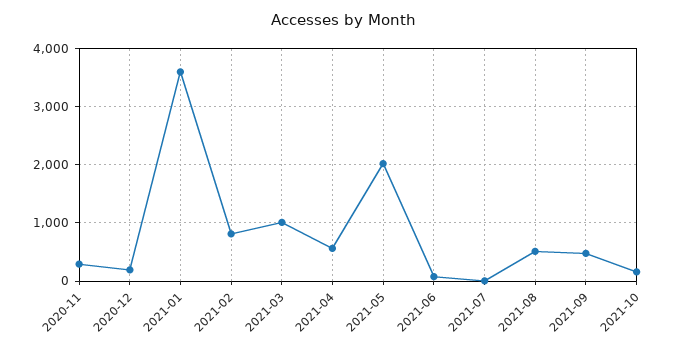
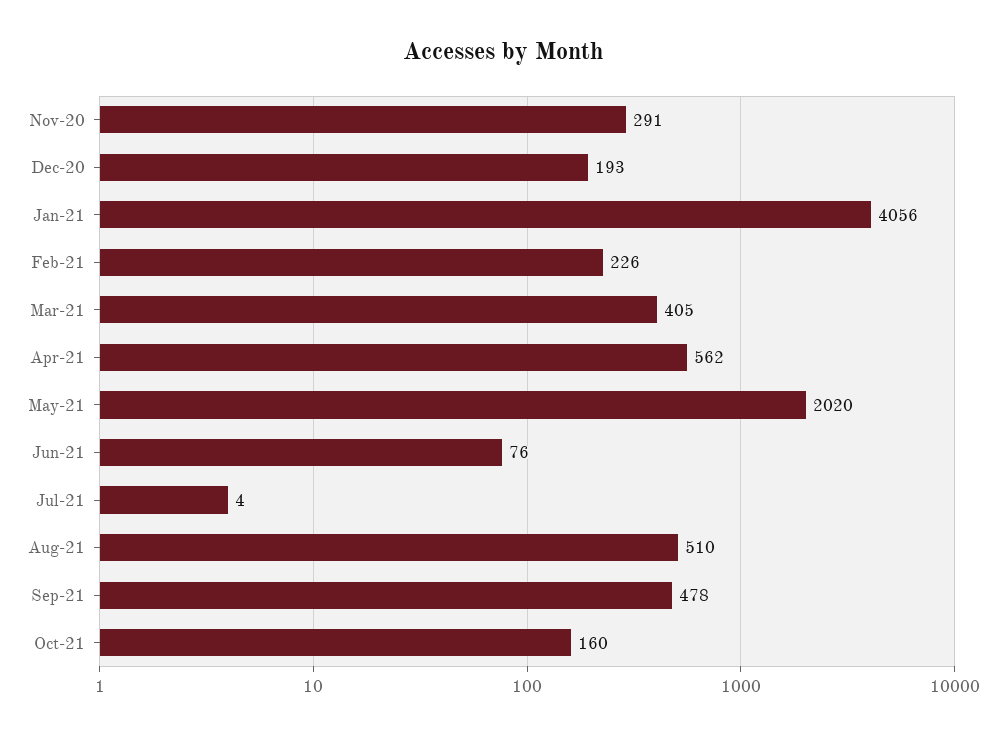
  {
    "2020-11": 291,
    "2020-12": 193,
-   "2021-01": 3600,
+   "2021-01": 4056,
-   "2021-02": 800,
+   "2021-02": 226,
-   "2021-03": 1000,
+   "2021-03": 405,
    "2021-04": 562,
    "2021-05": 2020,
    "2021-06": 76,
    "2021-07": 4,
    "2021-08": 510,
    "2021-09": 478,
    "2021-10": 160
  }

